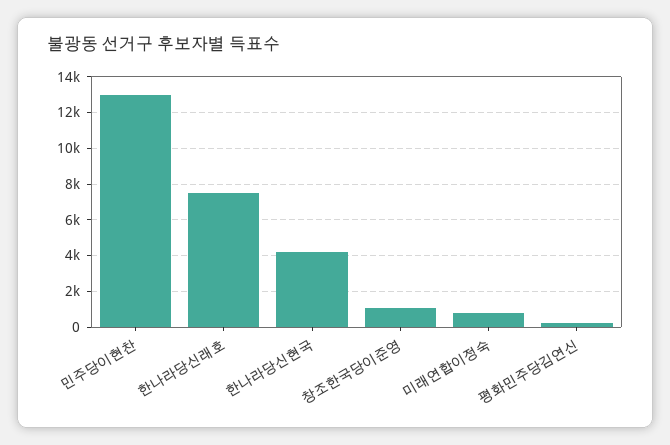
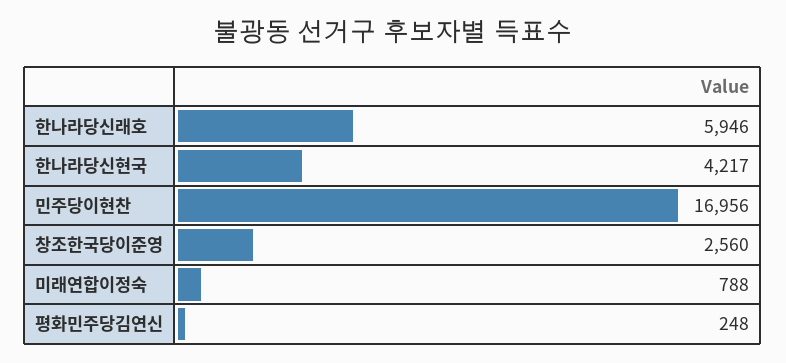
  {
-   "민주당이현찬": 13000,
+   "민주당이현찬": 16956,
-   "한나라당신래호": 7500,
+   "한나라당신래호": 5946,
    "한나라당신현국": 4217,
-   "창조한국당이준영": 1000,
+   "창조한국당이준영": 2560,
    "미래연합이정숙": 788,
    "평화민주당김연신": 248
  }

